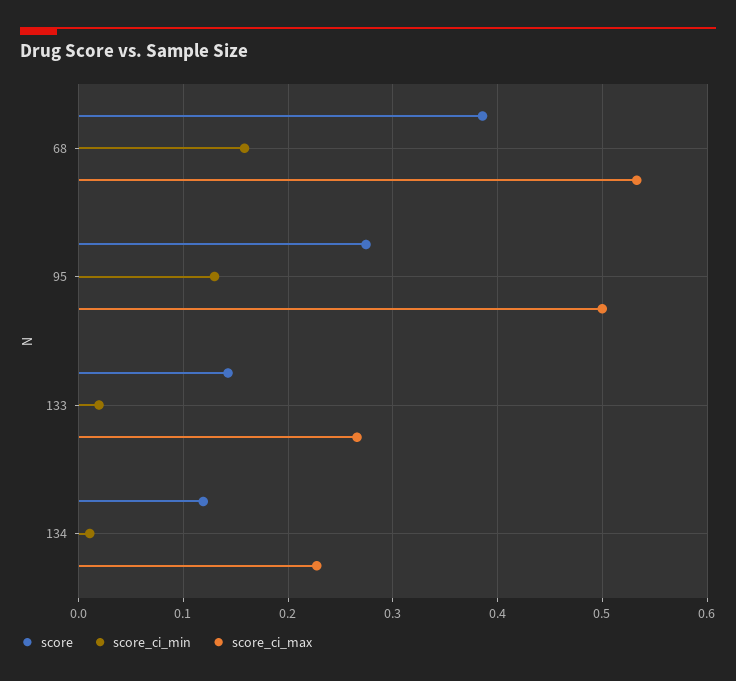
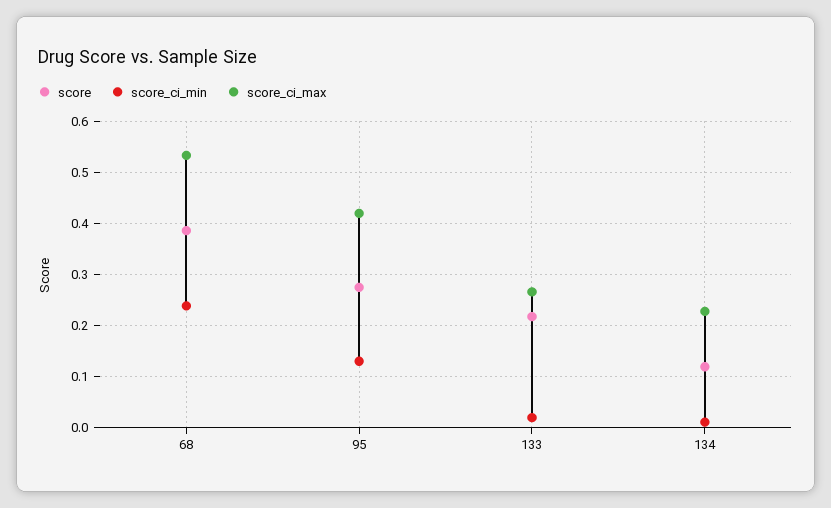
  {
    "score": {
      "68": 0.39,
      "95": 0.27,
-     "133": 0.14,
+     "133": 0.22,
      "134": 0.12
    },
    "score_ci_min": {
-     "68": 0.16,
+     "68": 0.24,
      "95": 0.13,
      "133": 0.02,
      "134": 0.01
    },
    "score_ci_max": {
      "68": 0.53,
-     "95": 0.5,
+     "95": 0.42,
      "133": 0.27,
      "134": 0.23
    }
  }

